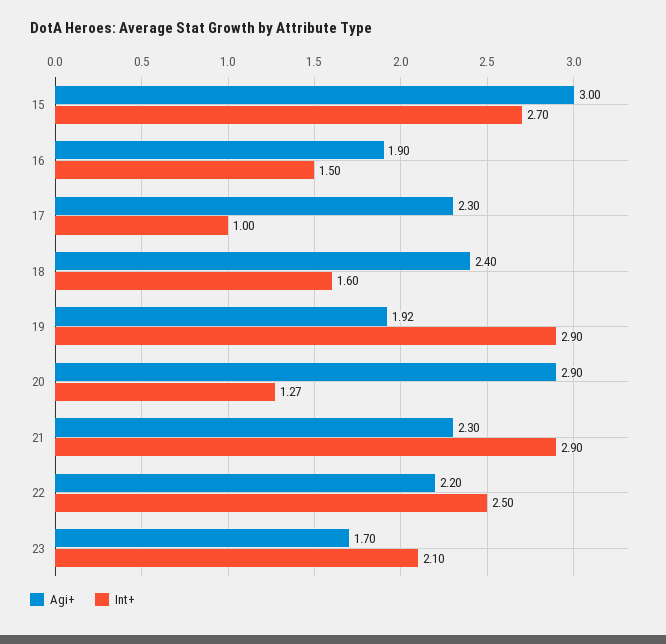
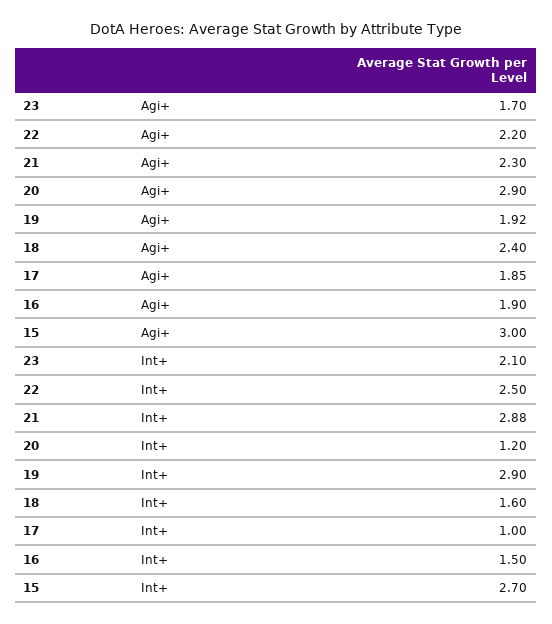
  {
    "Agi+": {
      "15": 3,
      "16": 1.9,
-     "17": 2.3,
+     "17": 1.85,
      "18": 2.4,
      "19": 1.92,
      "20": 2.9,
      "21": 2.3,
      "22": 2.2,
      "23": 1.7
    },
    "Int+": {
      "15": 2.7,
      "16": 1.5,
      "17": 1,
      "18": 1.6,
      "19": 2.9,
-     "20": 1.27,
+     "20": 1.2,
-     "21": 2.9,
+     "21": 2.88,
      "22": 2.5,
      "23": 2.1
    }
  }

